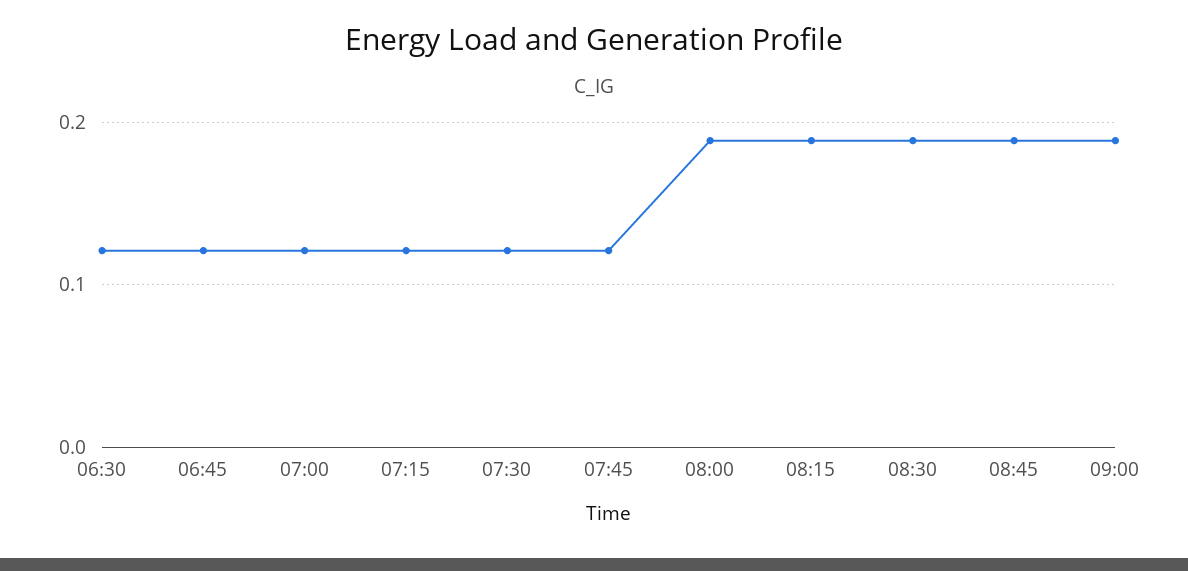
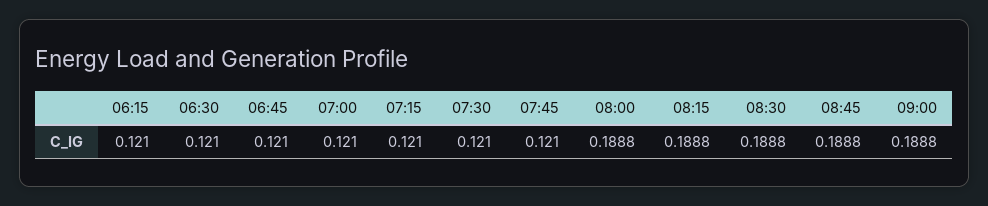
  {
    "06:30": 0.121,
    "06:45": 0.121,
    "07:00": 0.121,
    "07:15": 0.121,
    "07:30": 0.121,
    "07:45": 0.121,
    "08:00": 0.1888,
    "08:15": 0.1888,
    "08:30": 0.1888,
    "08:45": 0.1888,
-   "09:00": 0.1888
+   "09:00": 0.1888,
+   "06:15": 0.121
  }

